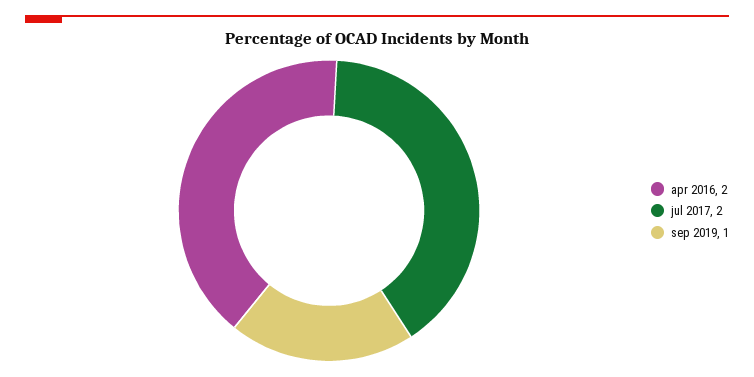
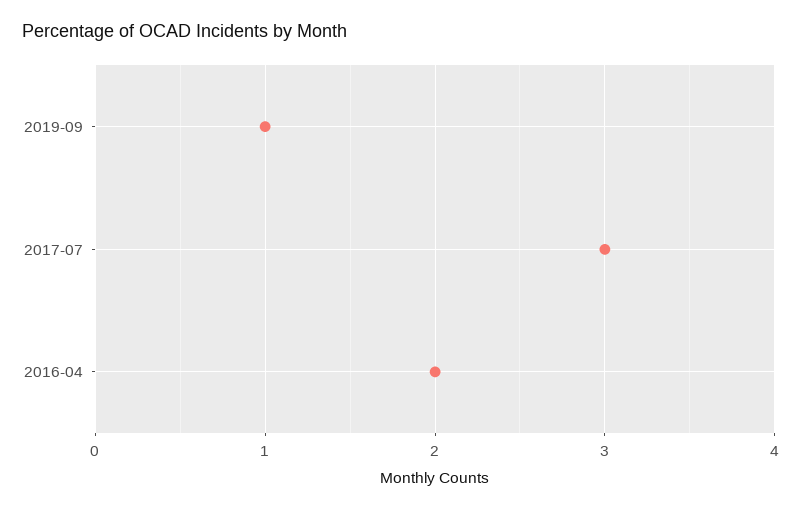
  {
    "apr 2016": 2,
-   "jul 2017": 2,
+   "jul 2017": 3,
    "sep 2019": 1
  }

